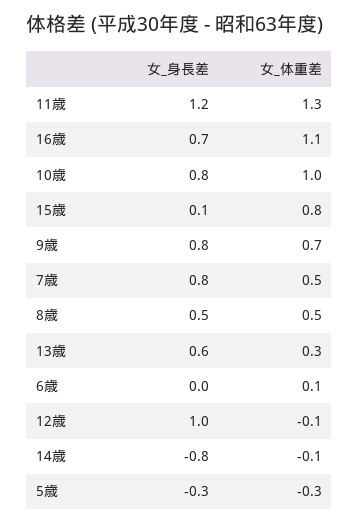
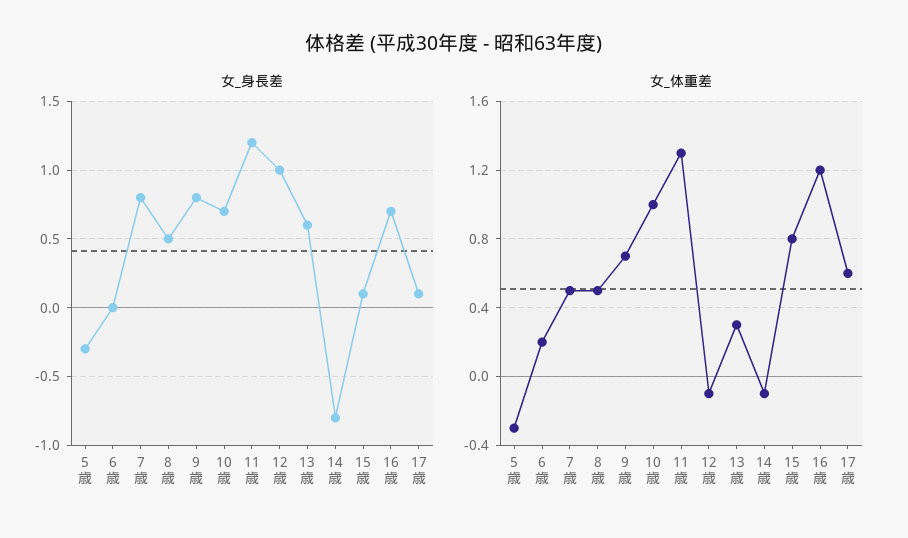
  {
    "女_身長差": {
      "11歳": 1.2,
      "16歳": 0.7,
-     "10歳": 0.8,
+     "10歳": 0.7,
      "15歳": 0.1,
      "9歳": 0.8,
      "7歳": 0.8,
      "8歳": 0.5,
      "13歳": 0.6,
      "6歳": 0,
      "12歳": 1,
      "14歳": -0.8,
-     "5歳": -0.3
+     "5歳": -0.3,
+     "17歳": 0.1
    },
    "女_体重差": {
      "11歳": 1.3,
-     "16歳": 1.1,
+     "16歳": 1.2,
      "10歳": 1,
      "15歳": 0.8,
      "9歳": 0.7,
      "7歳": 0.5,
      "8歳": 0.5,
      "13歳": 0.3,
-     "6歳": 0.1,
+     "6歳": 0.2,
      "12歳": -0.1,
      "14歳": -0.1,
-     "5歳": -0.3
+     "5歳": -0.3,
+     "17歳": 0.6
    }
  }

